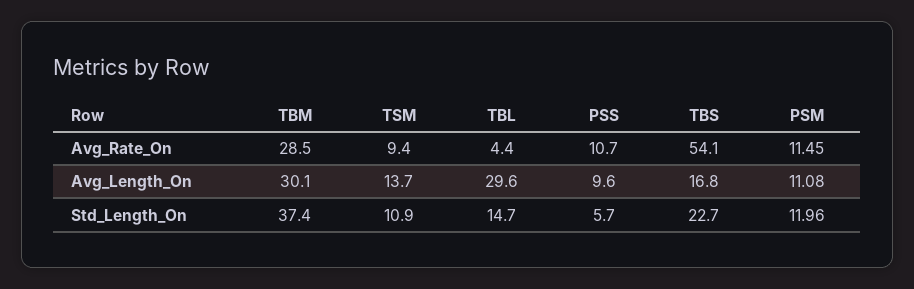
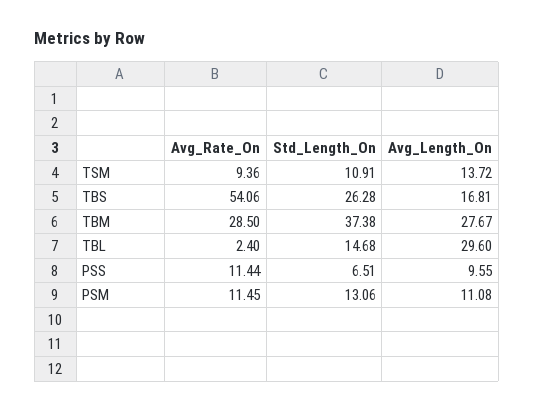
  {
    "TBM": {
      "Avg_Rate_On": 28.5,
-     "Avg_Length_On": 30.1,
+     "Avg_Length_On": 27.67,
      "Std_Length_On": 37.38
    },
    "TSM": {
      "Avg_Rate_On": 9.36,
      "Avg_Length_On": 13.72,
      "Std_Length_On": 10.91
    },
    "TBL": {
-     "Avg_Rate_On": 4.4,
+     "Avg_Rate_On": 2.4,
      "Avg_Length_On": 29.6,
      "Std_Length_On": 14.68
    },
    "PSS": {
-     "Avg_Rate_On": 10.7,
+     "Avg_Rate_On": 11.44,
      "Avg_Length_On": 9.55,
-     "Std_Length_On": 5.7
+     "Std_Length_On": 6.51
    },
    "TBS": {
      "Avg_Rate_On": 54.06,
      "Avg_Length_On": 16.81,
-     "Std_Length_On": 22.7
+     "Std_Length_On": 26.28
    },
    "PSM": {
      "Avg_Rate_On": 11.45,
      "Avg_Length_On": 11.08,
-     "Std_Length_On": 11.96
+     "Std_Length_On": 13.06
    }
  }

